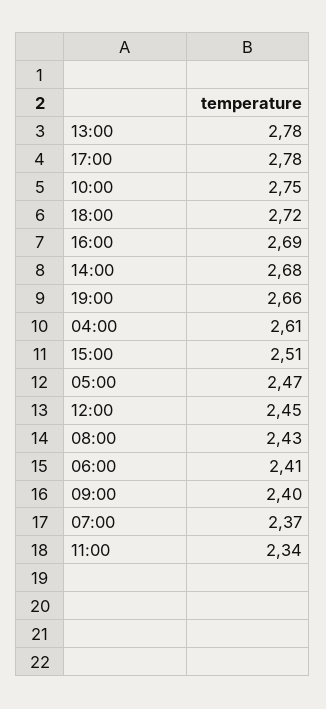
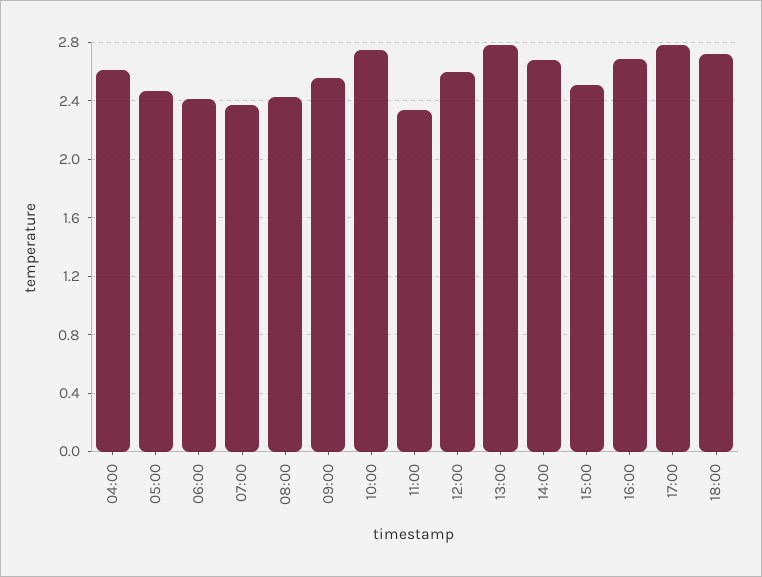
  {
    "13:00": 2.78,
    "17:00": 2.78,
    "10:00": 2.75,
    "18:00": 2.72,
    "16:00": 2.69,
    "14:00": 2.68,
-   "19:00": 2.66,
    "04:00": 2.61,
    "15:00": 2.51,
    "05:00": 2.47,
-   "12:00": 2.45,
+   "12:00": 2.6,
    "08:00": 2.43,
    "06:00": 2.41,
-   "09:00": 2.4,
+   "09:00": 2.55,
    "07:00": 2.37,
    "11:00": 2.34
  }

